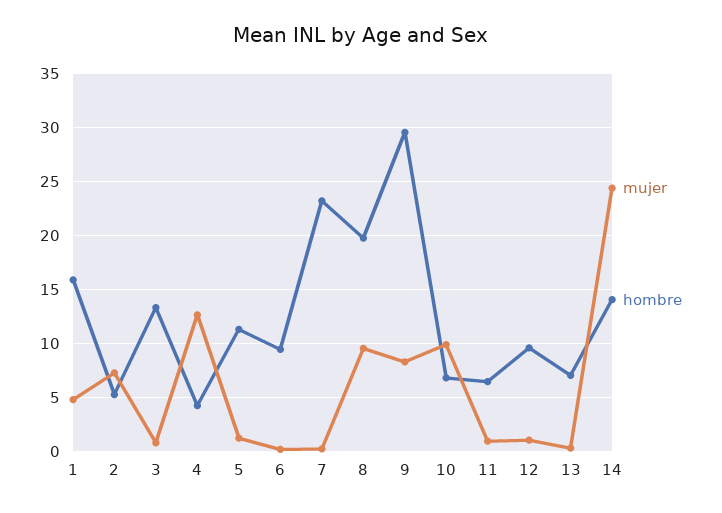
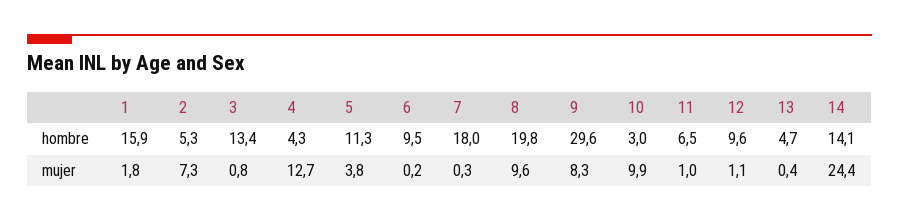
  {
    "mujer": {
-     "1": 5,
+     "1": 1.8,
      "2": 7.3,
      "3": 0.8,
      "4": 12.7,
-     "5": 1,
+     "5": 3.8,
      "6": 0.2,
      "7": 0.3,
      "8": 9.6,
      "9": 8.3,
      "10": 9.9,
      "11": 1,
      "12": 1.1,
      "13": 0.4,
      "14": 24.4
    },
    "hombre": {
      "1": 15.9,
      "2": 5.3,
      "3": 13.4,
      "4": 4.3,
      "5": 11.3,
      "6": 9.5,
-     "7": 23,
+     "7": 18,
      "8": 19.8,
      "9": 29.6,
-     "10": 7,
+     "10": 3,
      "11": 6.5,
      "12": 9.6,
-     "13": 7,
+     "13": 4.7,
      "14": 14.1
    }
  }

